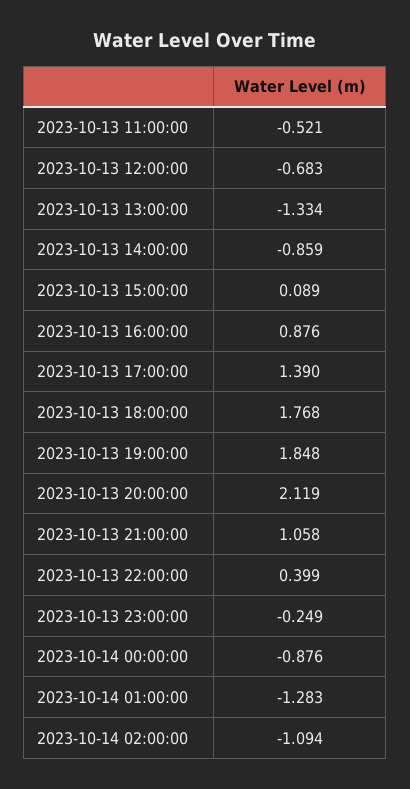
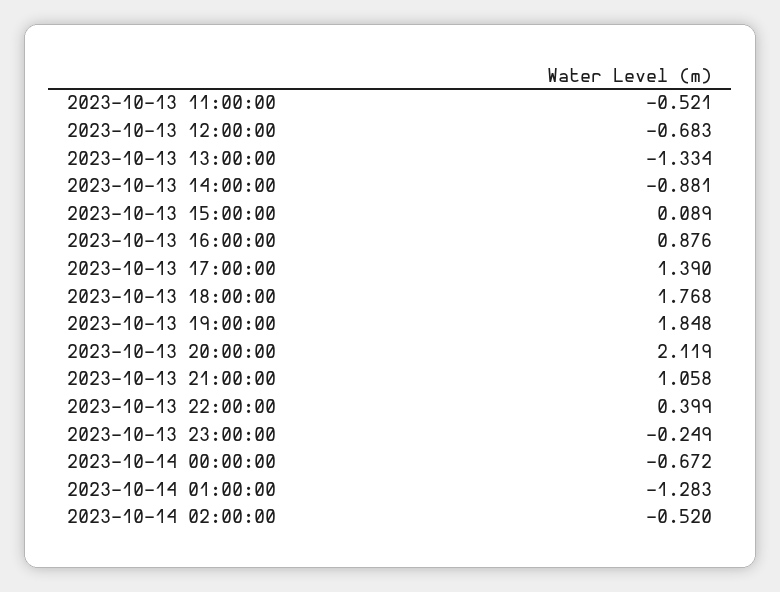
  {
    "2023-10-13 11:00:00": -0.521,
    "2023-10-13 12:00:00": -0.683,
    "2023-10-13 13:00:00": -1.334,
-   "2023-10-13 14:00:00": -0.859,
+   "2023-10-13 14:00:00": -0.881,
    "2023-10-13 15:00:00": 0.089,
    "2023-10-13 16:00:00": 0.876,
    "2023-10-13 17:00:00": 1.39,
    "2023-10-13 18:00:00": 1.768,
    "2023-10-13 19:00:00": 1.848,
    "2023-10-13 20:00:00": 2.119,
    "2023-10-13 21:00:00": 1.058,
    "2023-10-13 22:00:00": 0.399,
    "2023-10-13 23:00:00": -0.249,
-   "2023-10-14 00:00:00": -0.876,
+   "2023-10-14 00:00:00": -0.672,
    "2023-10-14 01:00:00": -1.283,
-   "2023-10-14 02:00:00": -1.094
+   "2023-10-14 02:00:00": -0.52
  }

